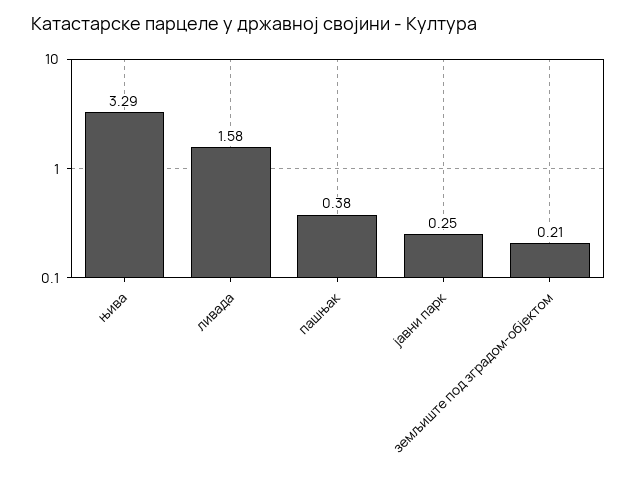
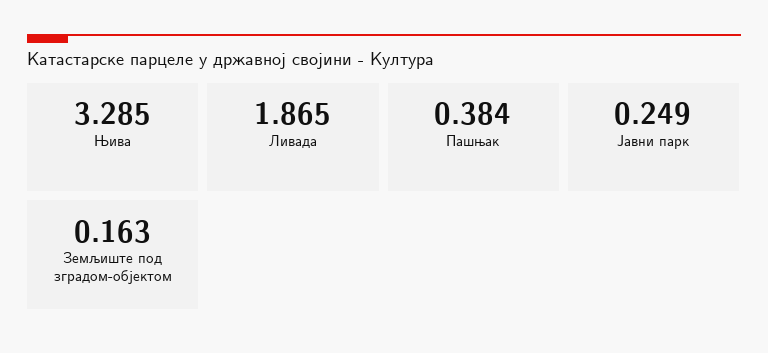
  {
    "њива": 3.285,
-   "ливада": 1.58,
+   "ливада": 1.865,
    "пашњак": 0.384,
    "јавни парк": 0.249,
-   "земљиште под зградом-објектом": 0.21
+   "земљиште под зградом-објектом": 0.163
  }

